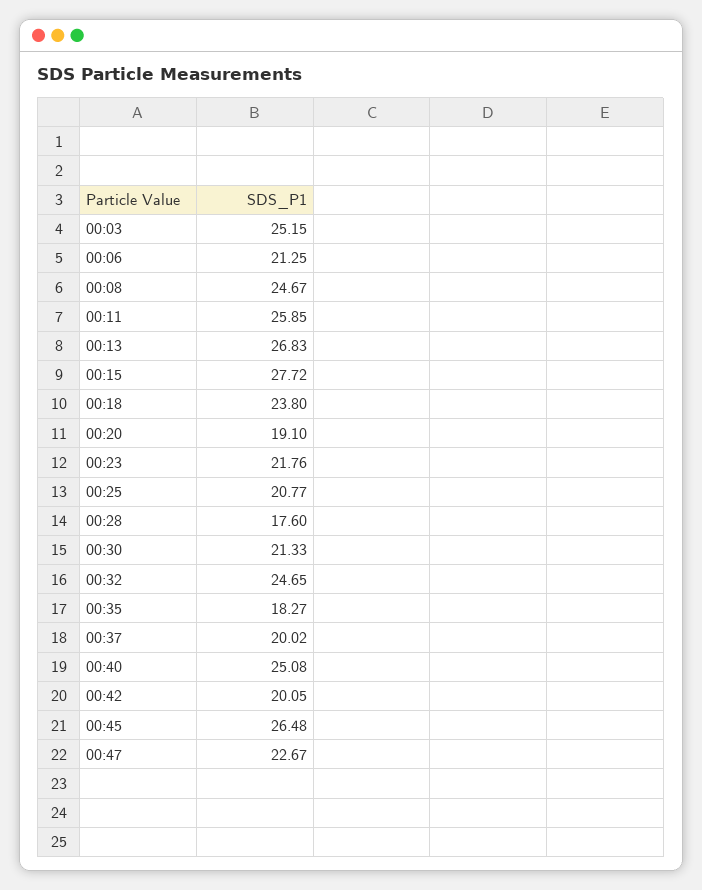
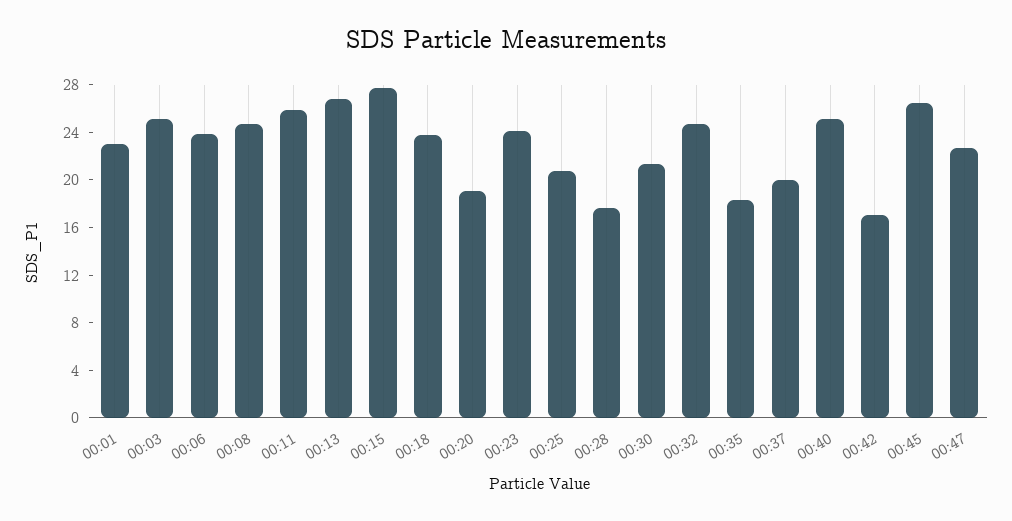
  {
    "00:03": 25.15,
-   "00:06": 21.25,
+   "00:06": 24,
    "00:08": 24.67,
    "00:11": 25.85,
    "00:13": 26.83,
    "00:15": 27.72,
    "00:18": 23.8,
    "00:20": 19.1,
-   "00:23": 21.76,
+   "00:23": 24,
    "00:25": 20.77,
    "00:28": 17.6,
    "00:30": 21.33,
    "00:32": 24.65,
    "00:35": 18.27,
    "00:37": 20.02,
    "00:40": 25.08,
-   "00:42": 20.05,
+   "00:42": 17,
    "00:45": 26.48,
-   "00:47": 22.67
+   "00:47": 22.67,
+   "00:01": 23
  }

